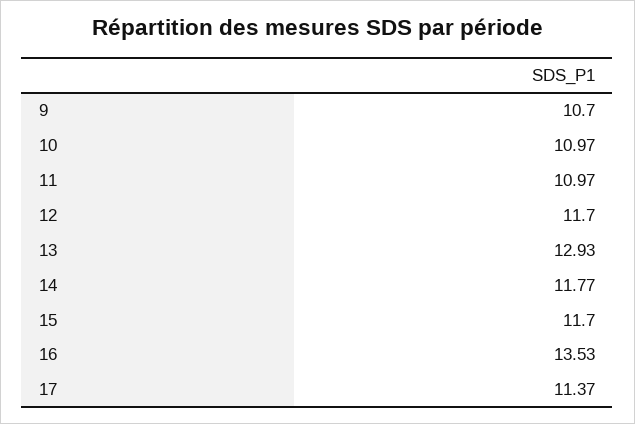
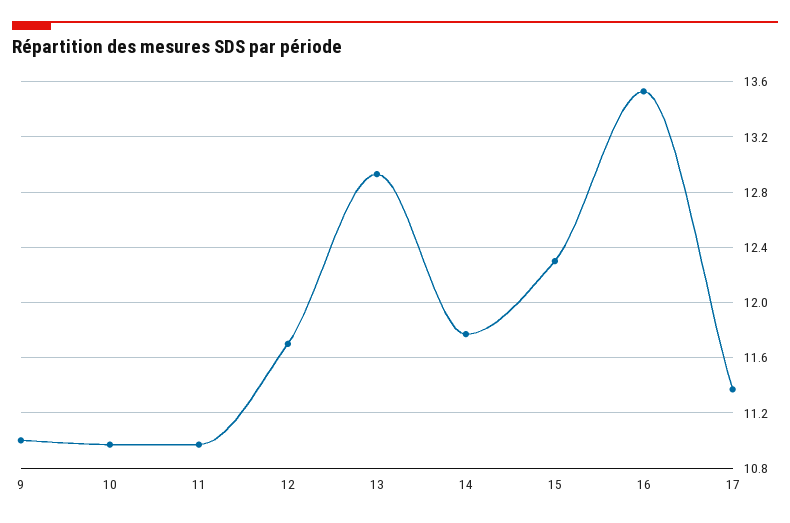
  {
-   "9": 10.7,
+   "9": 11,
    "10": 10.97,
    "11": 10.97,
    "12": 11.7,
    "13": 12.93,
    "14": 11.77,
-   "15": 11.7,
+   "15": 12.3,
    "16": 13.53,
    "17": 11.37
  }

